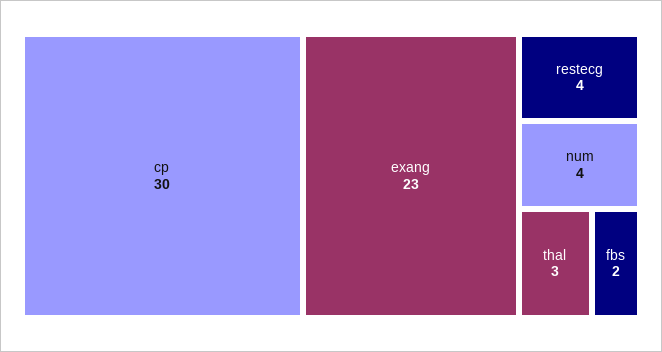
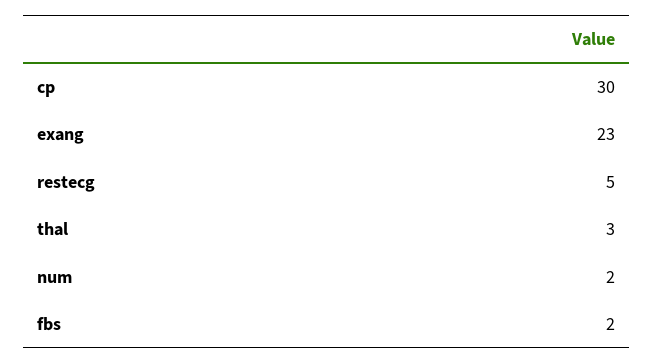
  {
    "cp": 30,
    "exang": 23,
-   "restecg": 4,
+   "restecg": 5,
-   "num": 4,
+   "num": 2,
    "thal": 3,
    "fbs": 2
  }

